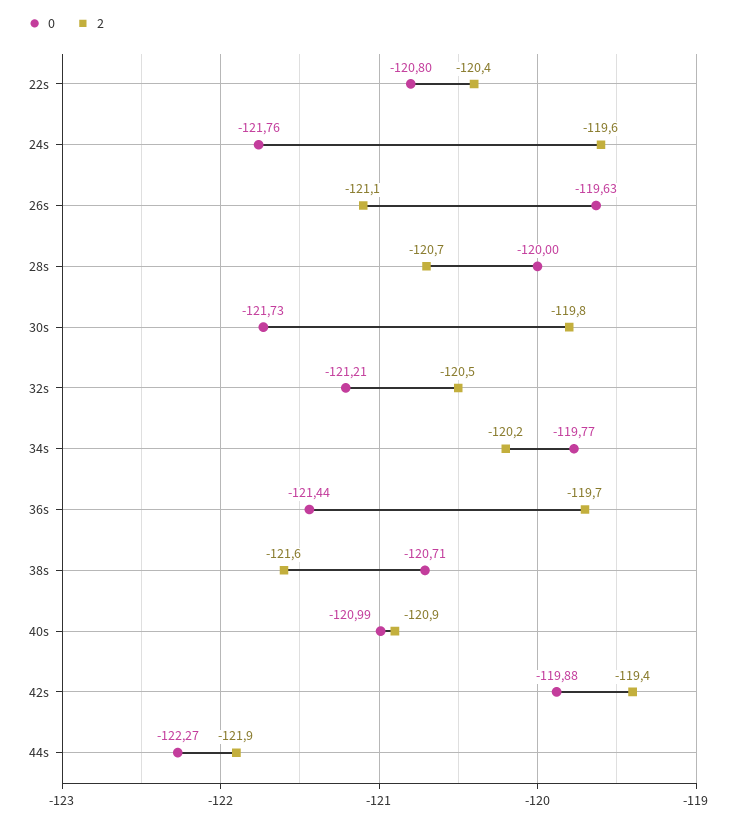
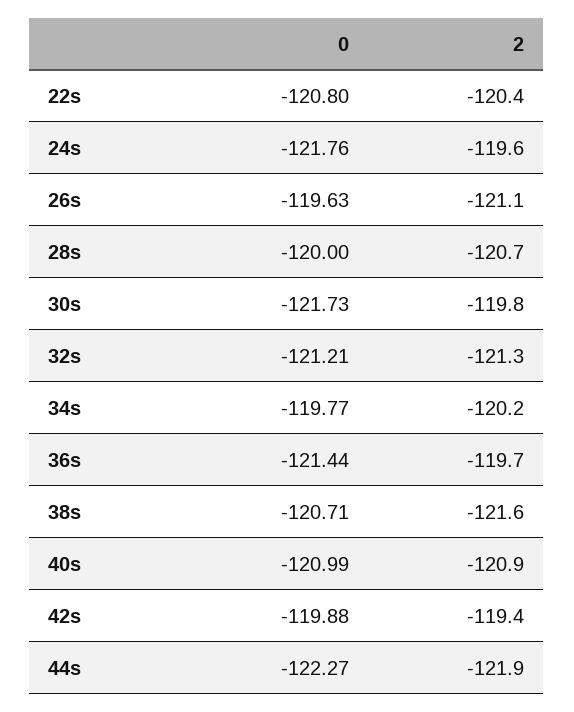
  {
    "0": {
      "22s": -120.8,
      "24s": -121.76,
      "26s": -119.63,
      "28s": -120,
      "30s": -121.73,
      "32s": -121.21,
      "34s": -119.77,
      "36s": -121.44,
      "38s": -120.71,
      "40s": -120.99,
      "42s": -119.88,
      "44s": -122.27
    },
    "2": {
      "22s": -120.4,
      "24s": -119.6,
      "26s": -121.1,
      "28s": -120.7,
      "30s": -119.8,
-     "32s": -120.5,
+     "32s": -121.3,
      "34s": -120.2,
      "36s": -119.7,
      "38s": -121.6,
      "40s": -120.9,
      "42s": -119.4,
      "44s": -121.9
    }
  }

